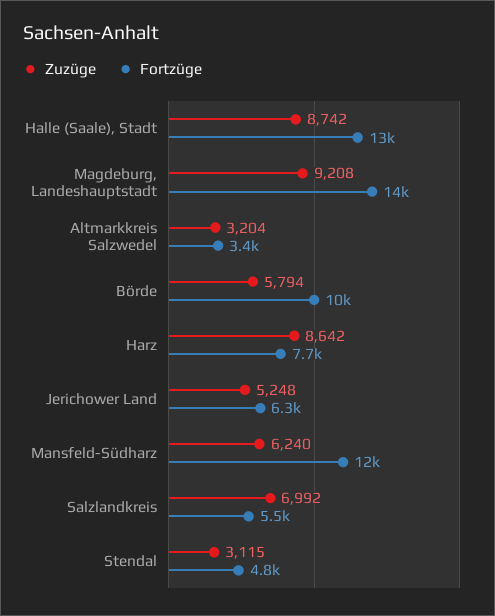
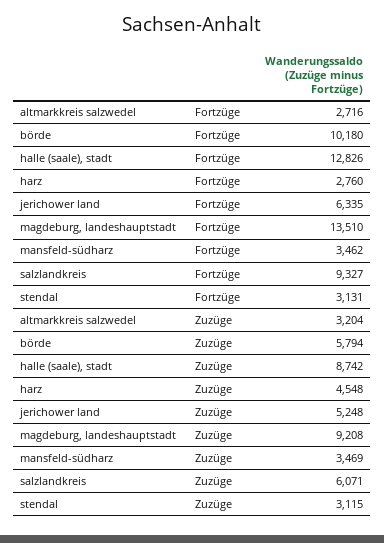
  {
    "Zuzüge": {
      "Halle (Saale), Stadt": 8742,
      "Magdeburg, Landeshauptstadt": 9208,
      "Altmarkkreis Salzwedel": 3204,
      "Börde": 5794,
-     "Harz": 8642,
+     "Harz": 4548,
      "Jerichower Land": 5248,
-     "Mansfeld-Südharz": 6240,
+     "Mansfeld-Südharz": 3469,
-     "Salzlandkreis": 6992,
+     "Salzlandkreis": 6071,
      "Stendal": 3115
    },
    "Fortzüge": {
      "Halle (Saale), Stadt": 12826,
      "Magdeburg, Landeshauptstadt": 13510,
-     "Altmarkkreis Salzwedel": 3400,
+     "Altmarkkreis Salzwedel": 2716,
      "Börde": 10180,
-     "Harz": 7700,
+     "Harz": 2760,
      "Jerichower Land": 6335,
-     "Mansfeld-Südharz": 12000,
+     "Mansfeld-Südharz": 3462,
-     "Salzlandkreis": 5500,
+     "Salzlandkreis": 9327,
-     "Stendal": 4800
+     "Stendal": 3131
    }
  }

